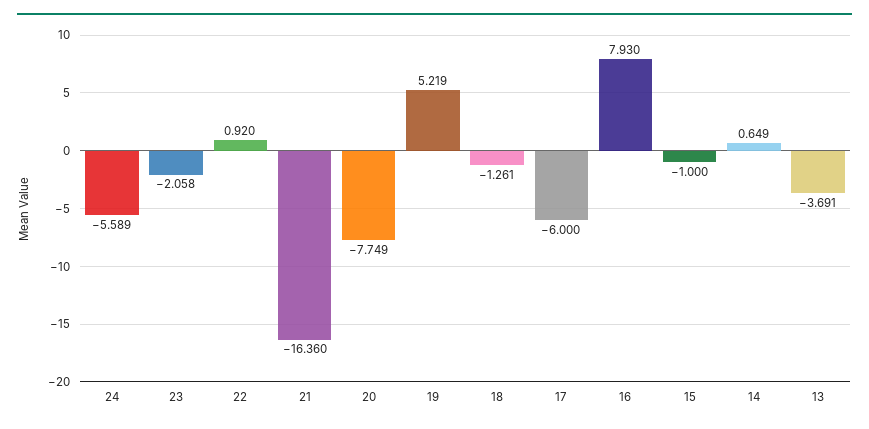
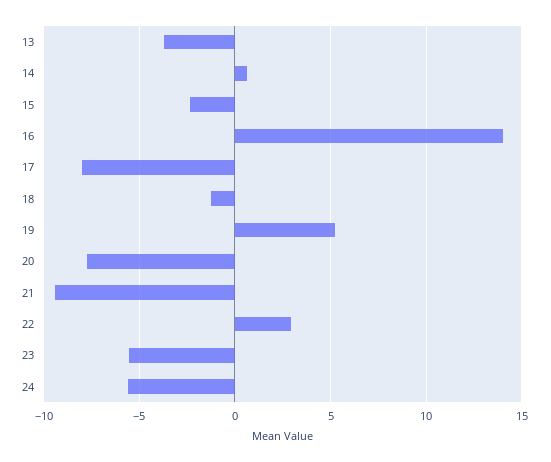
  {
    "24": -5.589,
-   "23": -2.058,
+   "23": -5.5,
-   "22": 0.92,
+   "22": 3,
-   "21": -16.36,
+   "21": -9.5,
    "20": -7.749,
    "19": 5.219,
    "18": -1.261,
-   "17": -6,
+   "17": -8,
-   "16": 7.93,
+   "16": 14,
-   "15": -1,
+   "15": -2.5,
    "14": 0.649,
    "13": -3.691
  }

